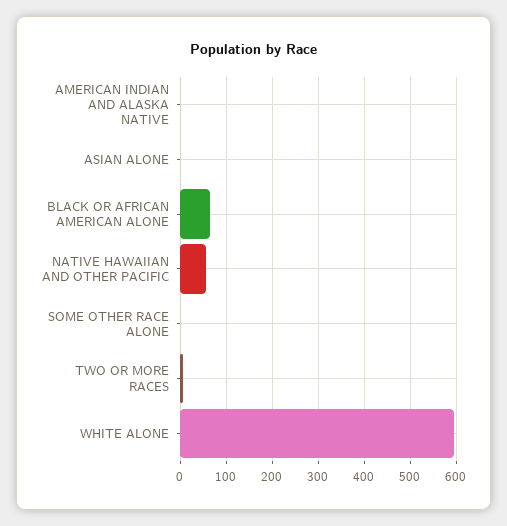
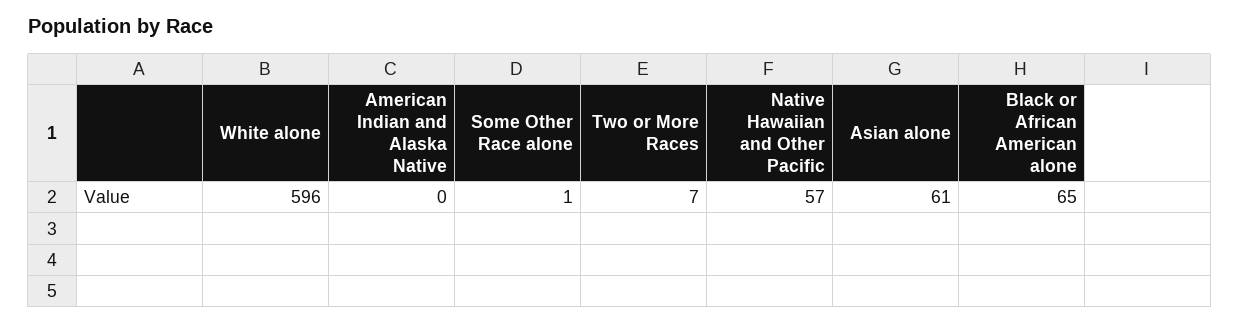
  {
    "AMERICAN INDIAN AND ALASKA NATIVE": 0,
-   "ASIAN ALONE": 0,
+   "ASIAN ALONE": 61,
    "BLACK OR AFRICAN AMERICAN ALONE": 65,
    "NATIVE HAWAIIAN AND OTHER PACIFIC": 57,
    "SOME OTHER RACE ALONE": 1,
    "TWO OR MORE RACES": 7,
    "WHITE ALONE": 596
  }

